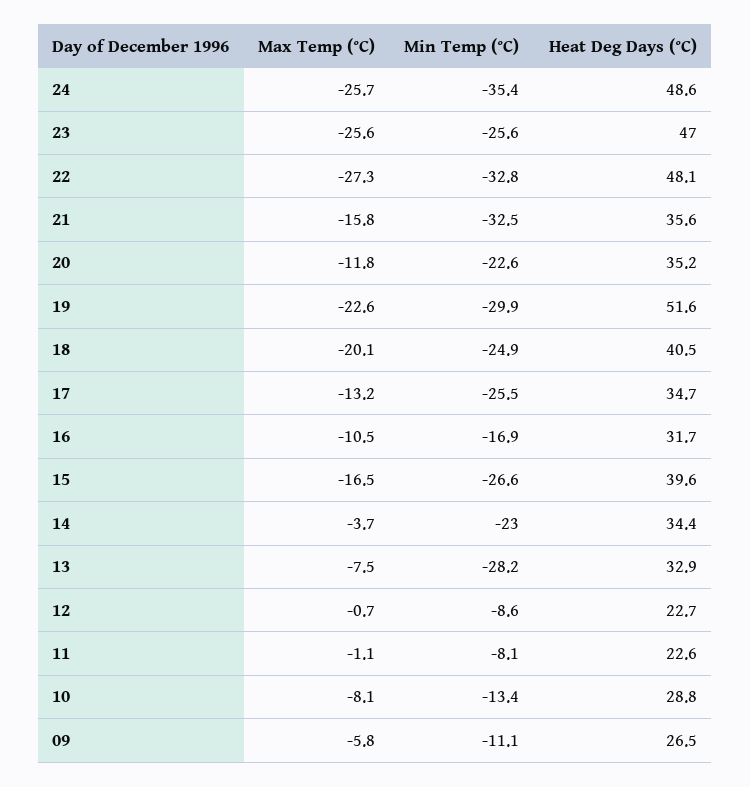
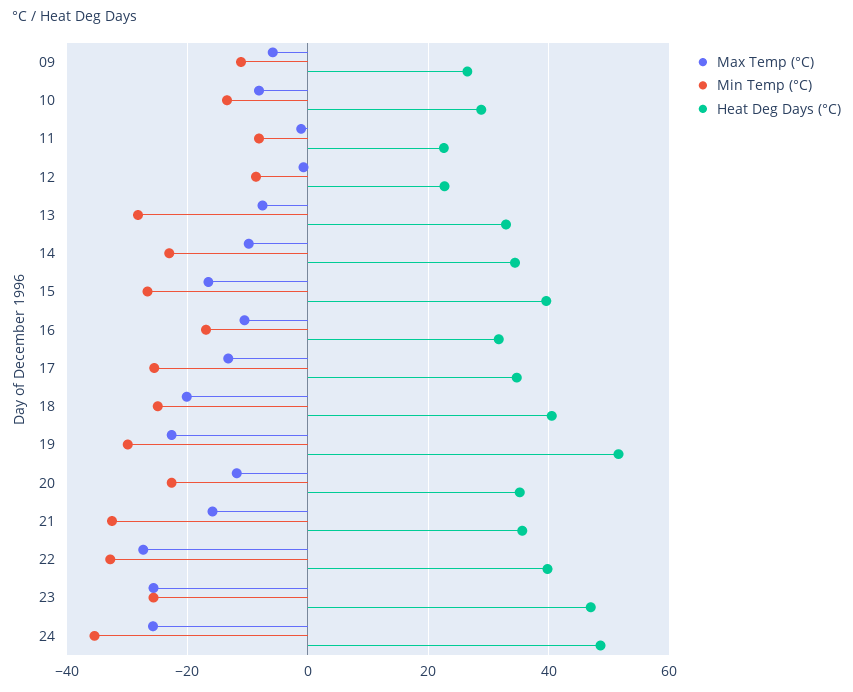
  {
    "Max Temp (°C)": {
      "24": -25.7,
      "23": -25.6,
      "22": -27.3,
      "21": -15.8,
      "20": -11.8,
      "19": -22.6,
      "18": -20.1,
      "17": -13.2,
      "16": -10.5,
      "15": -16.5,
-     "14": -3.7,
+     "14": -10,
      "13": -7.5,
      "12": -0.7,
      "11": -1.1,
      "10": -8.1,
      "09": -5.8
    },
    "Min Temp (°C)": {
      "24": -35.4,
      "23": -25.6,
      "22": -32.8,
      "21": -32.5,
      "20": -22.6,
      "19": -29.9,
      "18": -24.9,
      "17": -25.5,
      "16": -16.9,
      "15": -26.6,
      "14": -23,
      "13": -28.2,
      "12": -8.6,
      "11": -8.1,
      "10": -13.4,
      "09": -11.1
    },
    "Heat Deg Days (°C)": {
      "24": 48.6,
      "23": 47,
-     "22": 48.1,
+     "22": 40,
      "21": 35.6,
      "20": 35.2,
      "19": 51.6,
      "18": 40.5,
      "17": 34.7,
      "16": 31.7,
      "15": 39.6,
      "14": 34.4,
      "13": 32.9,
      "12": 22.7,
      "11": 22.6,
      "10": 28.8,
      "09": 26.5
    }
  }

